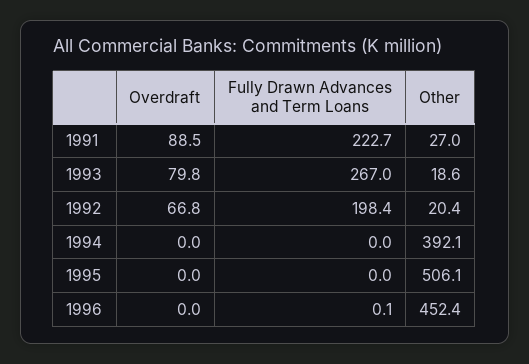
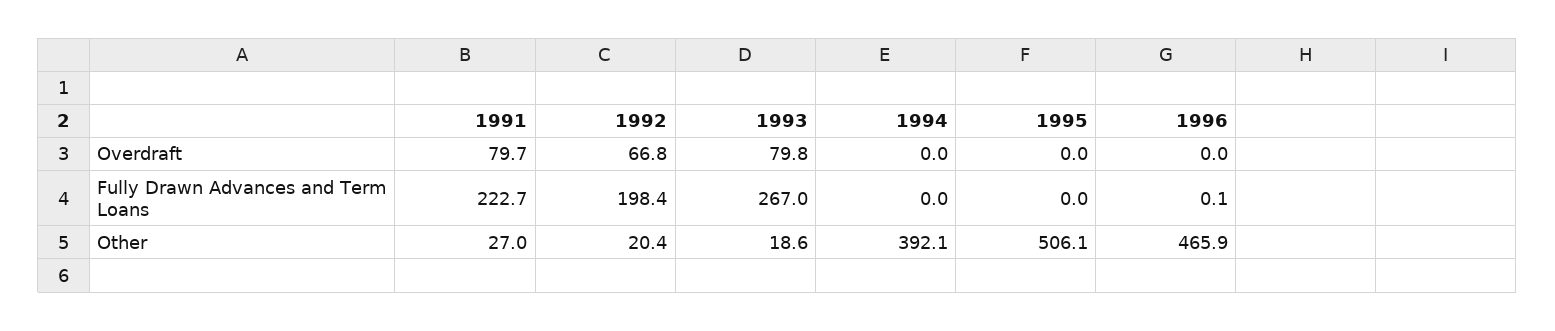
  {
    "Overdraft": {
-     "1991": 88.5,
+     "1991": 79.7,
      "1993": 79.8,
      "1992": 66.8,
      "1994": 0,
      "1995": 0,
      "1996": 0
    },
    "Fully Drawn Advances and Term Loans": {
      "1991": 222.7,
      "1993": 267,
      "1992": 198.4,
      "1994": 0,
      "1995": 0,
      "1996": 0.1
    },
    "Other": {
      "1991": 27,
      "1993": 18.6,
      "1992": 20.4,
      "1994": 392.1,
      "1995": 506.1,
-     "1996": 452.4
+     "1996": 465.9
    }
  }

